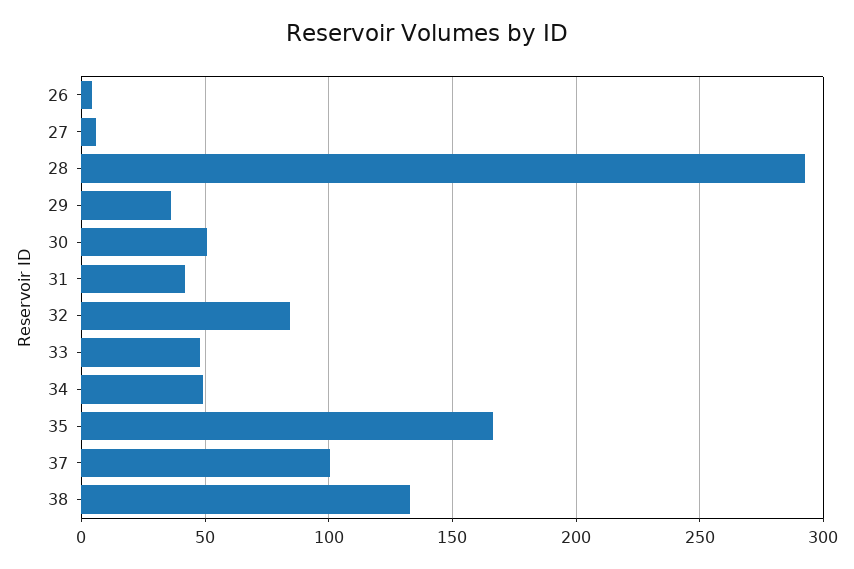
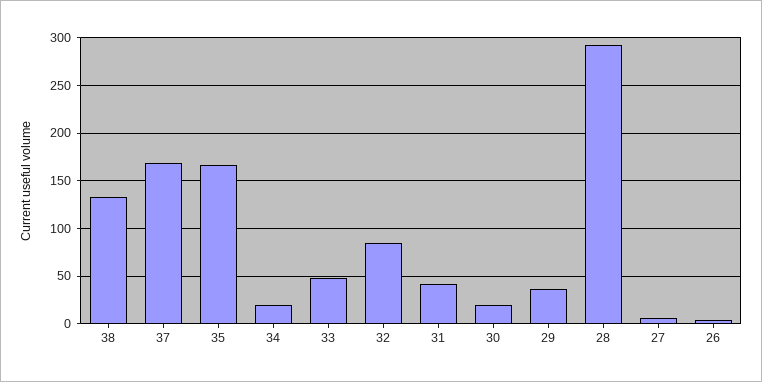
  {
    "26": 5,
    "27": 5,
    "28": 290,
    "29": 35,
-   "30": 50,
+   "30": 20,
    "31": 40,
    "32": 85,
    "33": 50,
-   "34": 50,
+   "34": 20,
    "35": 165,
-   "37": 100,
+   "37": 170,
    "38": 135
  }

